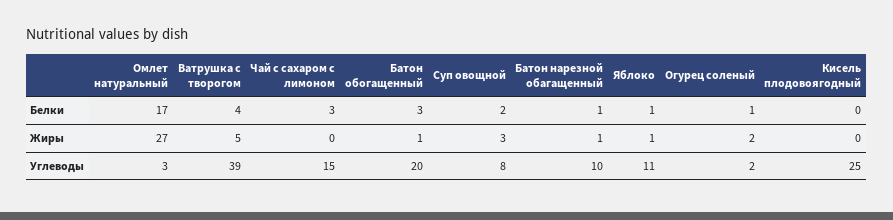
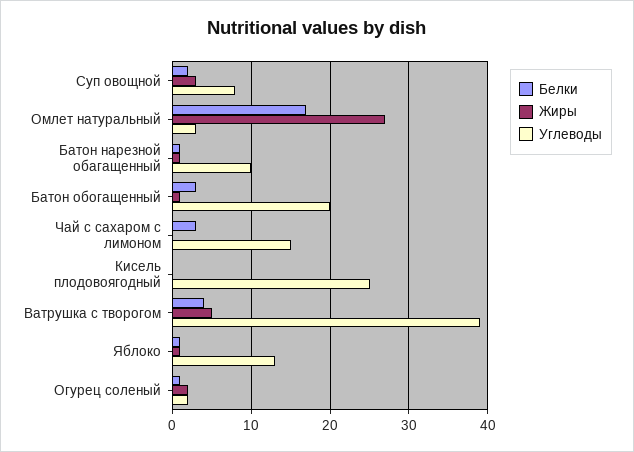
  {
    "Белки": {
      "Омлет натуральный": 17,
      "Ватрушка с творогом": 4,
      "Чай с сахаром с лимоном": 3,
      "Батон обогащенный": 3,
      "Суп овощной": 2,
      "Батон нарезной обагащенный": 1,
      "Яблоко": 1,
      "Огурец соленый": 1,
      "Кисель плодовоягодный": 0
    },
    "Жиры": {
      "Омлет натуральный": 27,
      "Ватрушка с творогом": 5,
      "Чай с сахаром с лимоном": 0,
      "Батон обогащенный": 1,
      "Суп овощной": 3,
      "Батон нарезной обагащенный": 1,
      "Яблоко": 1,
      "Огурец соленый": 2,
      "Кисель плодовоягодный": 0
    },
    "Углеводы": {
      "Омлет натуральный": 3,
      "Ватрушка с творогом": 39,
      "Чай с сахаром с лимоном": 15,
      "Батон обогащенный": 20,
      "Суп овощной": 8,
      "Батон нарезной обагащенный": 10,
-     "Яблоко": 11,
+     "Яблоко": 13,
      "Огурец соленый": 2,
      "Кисель плодовоягодный": 25
    }
  }

